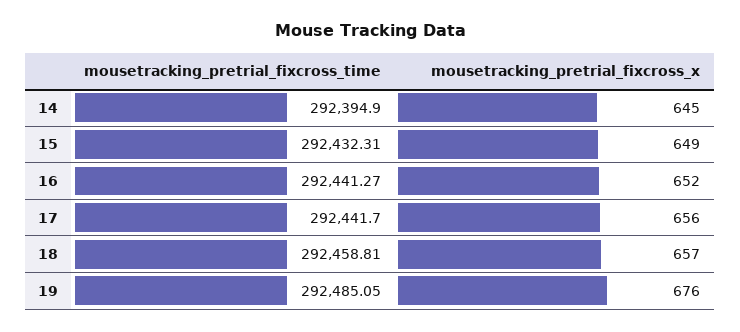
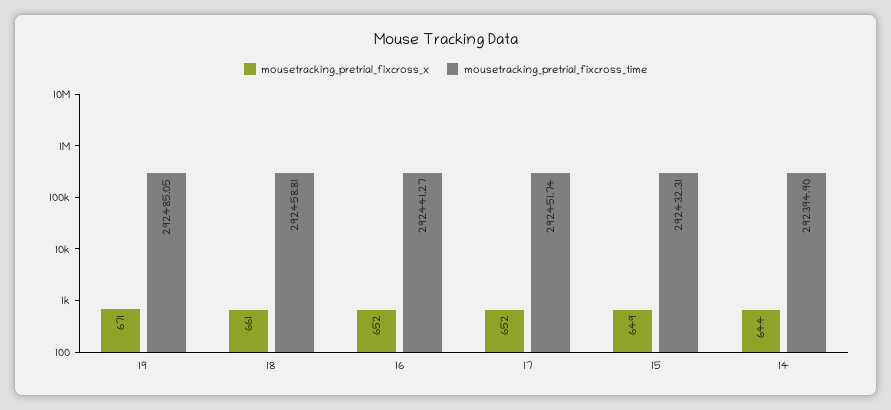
  {
    "mousetracking_pretrial_fixcross_time": {
      "14": 292394.9,
      "15": 292432.31,
      "16": 292441.27,
-     "17": 292441.7,
+     "17": 292451.74,
      "18": 292458.81,
      "19": 292485.05
    },
    "mousetracking_pretrial_fixcross_x": {
-     "14": 645,
+     "14": 644,
      "15": 649,
      "16": 652,
-     "17": 656,
+     "17": 652,
-     "18": 657,
+     "18": 661,
-     "19": 676
+     "19": 671
    }
  }

